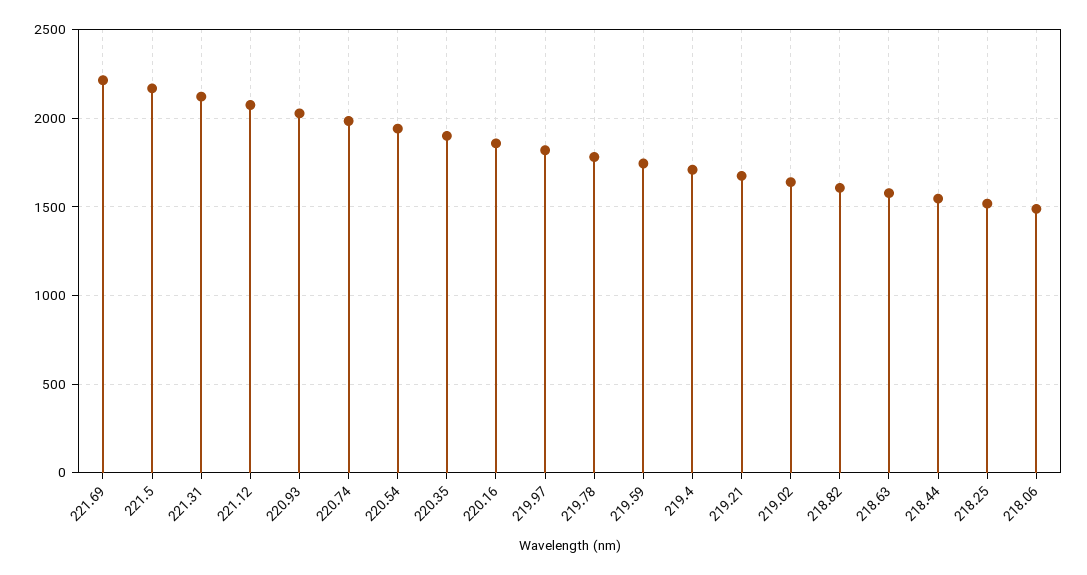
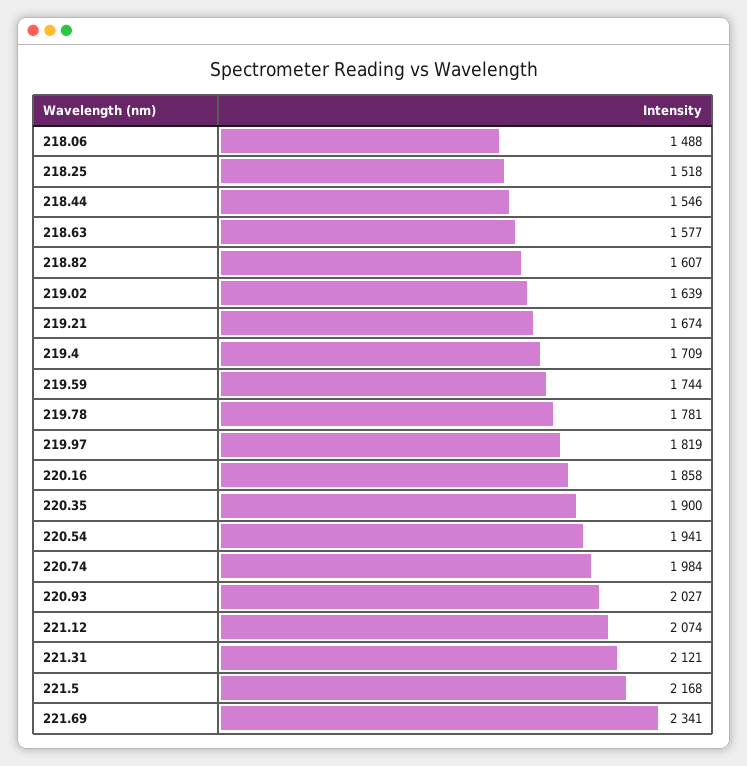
  {
-   "221.69": 2200,
+   "221.69": 2341,
    "221.5": 2168,
    "221.31": 2121,
    "221.12": 2074,
    "220.93": 2027,
    "220.74": 1984,
    "220.54": 1941,
    "220.35": 1900,
    "220.16": 1858,
    "219.97": 1819,
    "219.78": 1781,
    "219.59": 1744,
    "219.4": 1709,
    "219.21": 1674,
    "219.02": 1639,
    "218.82": 1607,
    "218.63": 1577,
    "218.44": 1546,
    "218.25": 1518,
    "218.06": 1488
  }

